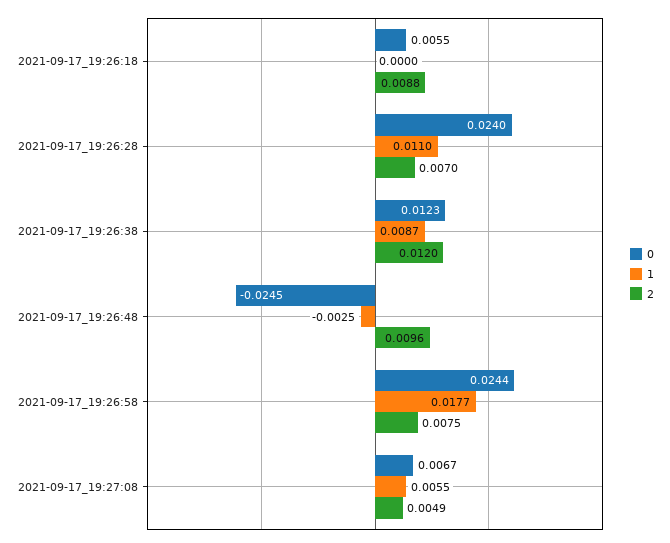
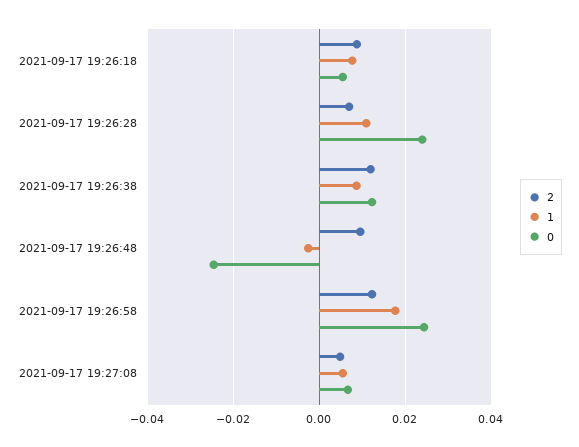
  {
    "0": {
      "2021-09-17_19:26:18": 0.0055,
      "2021-09-17_19:26:28": 0.024,
      "2021-09-17_19:26:38": 0.0123,
      "2021-09-17_19:26:48": -0.0245,
      "2021-09-17_19:26:58": 0.0244,
      "2021-09-17_19:27:08": 0.0067
    },
    "1": {
-     "2021-09-17_19:26:18": 0,
+     "2021-09-17_19:26:18": 0.008,
      "2021-09-17_19:26:28": 0.011,
      "2021-09-17_19:26:38": 0.0087,
      "2021-09-17_19:26:48": -0.0025,
      "2021-09-17_19:26:58": 0.0177,
      "2021-09-17_19:27:08": 0.0055
    },
    "2": {
      "2021-09-17_19:26:18": 0.0088,
      "2021-09-17_19:26:28": 0.007,
      "2021-09-17_19:26:38": 0.012,
      "2021-09-17_19:26:48": 0.0096,
-     "2021-09-17_19:26:58": 0.0075,
+     "2021-09-17_19:26:58": 0.012,
      "2021-09-17_19:27:08": 0.0049
    }
  }

